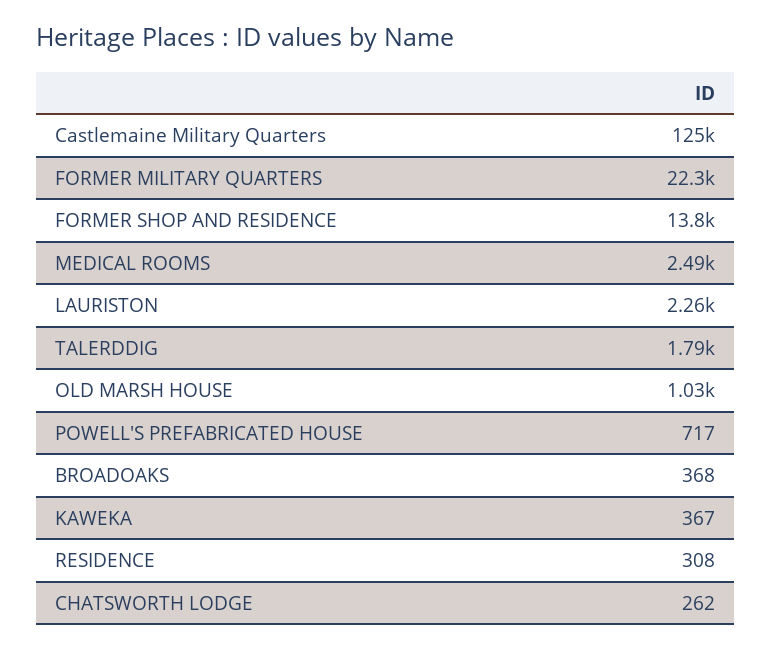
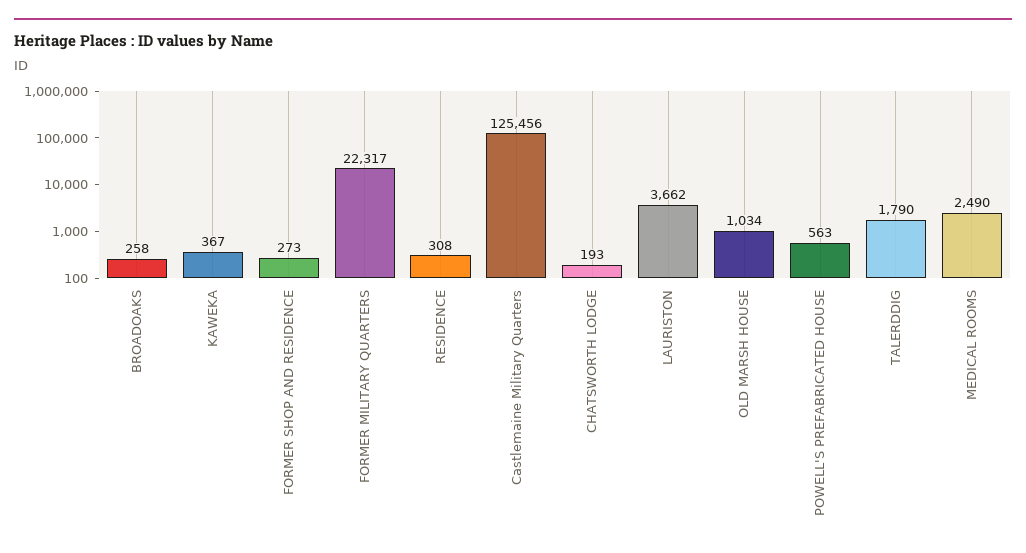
  {
    "Castlemaine Military Quarters": 125456,
    "FORMER MILITARY QUARTERS": 22317,
-   "FORMER SHOP AND RESIDENCE": 13800,
+   "FORMER SHOP AND RESIDENCE": 273,
    "MEDICAL ROOMS": 2490,
-   "LAURISTON": 2260,
+   "LAURISTON": 3662,
    "TALERDDIG": 1790,
    "OLD MARSH HOUSE": 1034,
-   "POWELL'S PREFABRICATED HOUSE": 717,
+   "POWELL'S PREFABRICATED HOUSE": 563,
-   "BROADOAKS": 368,
+   "BROADOAKS": 258,
    "KAWEKA": 367,
    "RESIDENCE": 308,
-   "CHATSWORTH LODGE": 262
+   "CHATSWORTH LODGE": 193
  }

